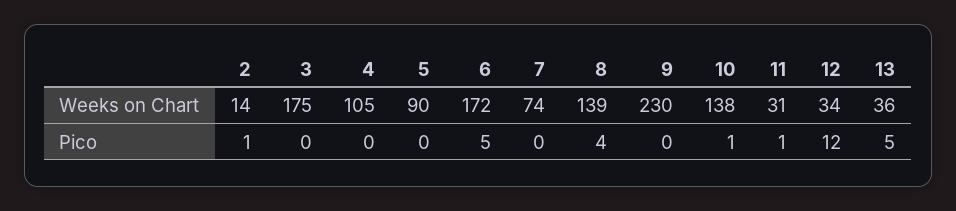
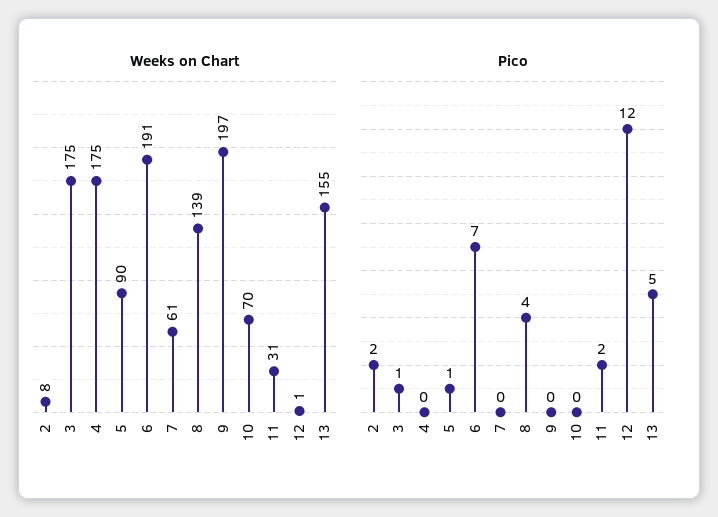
  {
    "Weeks on Chart": {
-     "2": 14,
+     "2": 8,
      "3": 175,
-     "4": 105,
+     "4": 175,
      "5": 90,
-     "6": 172,
+     "6": 191,
-     "7": 74,
+     "7": 61,
      "8": 139,
-     "9": 230,
+     "9": 197,
-     "10": 138,
+     "10": 70,
      "11": 31,
-     "12": 34,
+     "12": 1,
-     "13": 36
+     "13": 155
    },
    "Pico": {
-     "2": 1,
+     "2": 2,
-     "3": 0,
+     "3": 1,
      "4": 0,
-     "5": 0,
+     "5": 1,
-     "6": 5,
+     "6": 7,
      "7": 0,
      "8": 4,
      "9": 0,
-     "10": 1,
+     "10": 0,
-     "11": 1,
+     "11": 2,
      "12": 12,
      "13": 5
    }
  }

